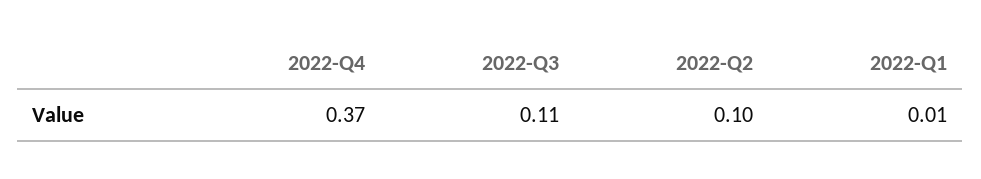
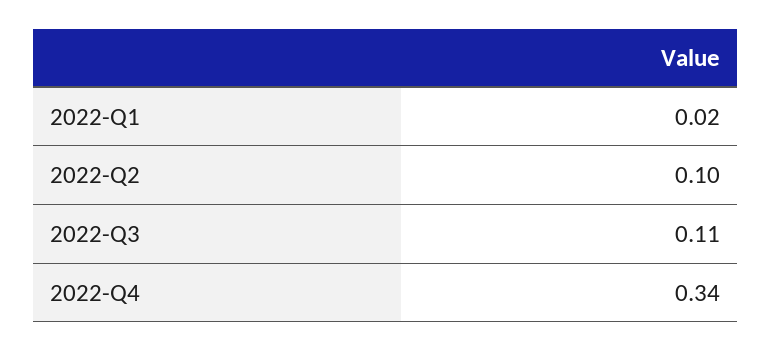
  {
-   "2022-Q4": 0.37,
+   "2022-Q4": 0.34,
    "2022-Q3": 0.11,
    "2022-Q2": 0.1,
-   "2022-Q1": 0.01
+   "2022-Q1": 0.02
  }

